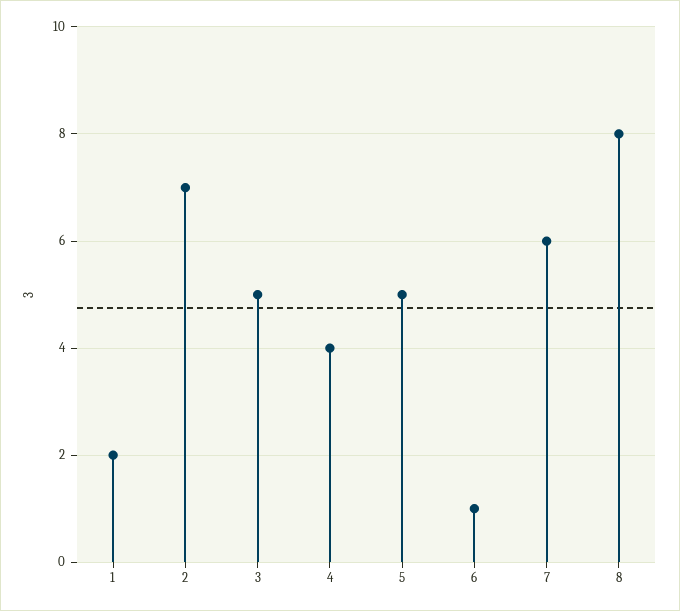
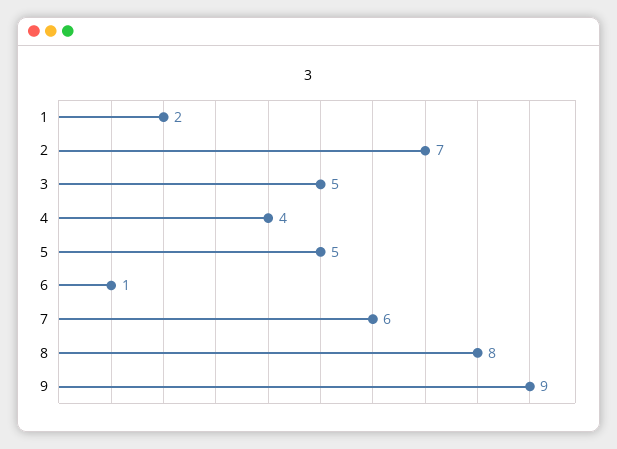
  {
    "1": 2,
    "2": 7,
    "3": 5,
    "4": 4,
    "5": 5,
    "6": 1,
    "7": 6,
-   "8": 8
+   "8": 8,
+   "9": 9
  }

